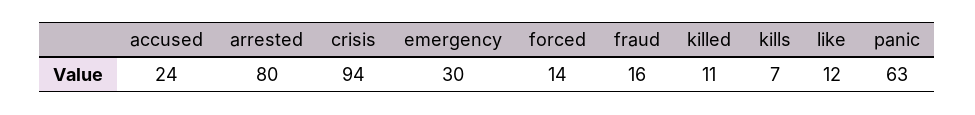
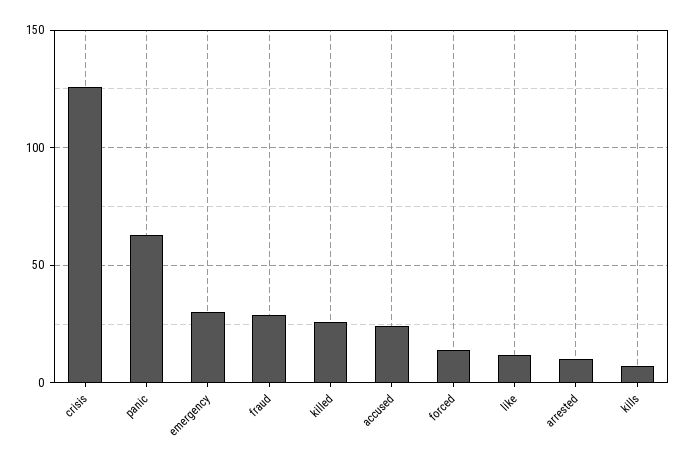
  {
    "accused": 24,
-   "arrested": 80,
+   "arrested": 10,
-   "crisis": 94,
+   "crisis": 125,
    "emergency": 30,
    "forced": 14,
-   "fraud": 16,
+   "fraud": 30,
-   "killed": 11,
+   "killed": 25,
    "kills": 7,
    "like": 12,
    "panic": 63
  }

